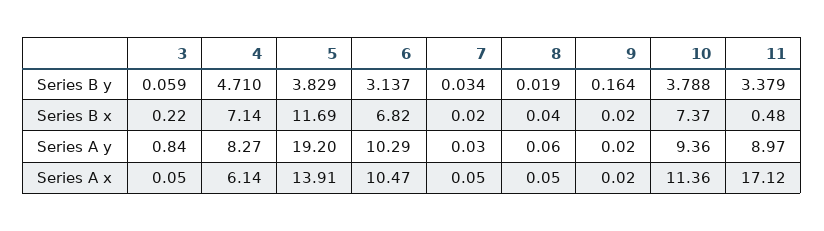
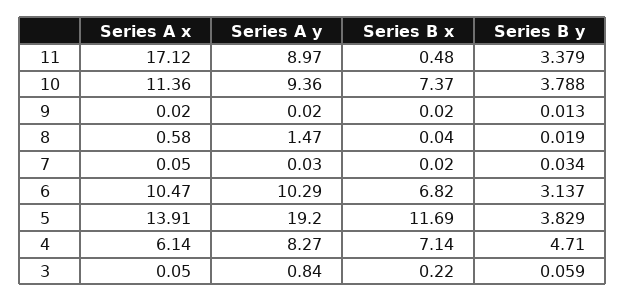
  {
    "3": {
      "Series B y": 0.059,
      "Series B x": 0.22,
      "Series A y": 0.84,
      "Series A x": 0.05
    },
    "4": {
      "Series B y": 4.71,
      "Series B x": 7.14,
      "Series A y": 8.27,
      "Series A x": 6.14
    },
    "5": {
      "Series B y": 3.829,
      "Series B x": 11.69,
      "Series A y": 19.2,
      "Series A x": 13.91
    },
    "6": {
      "Series B y": 3.137,
      "Series B x": 6.82,
      "Series A y": 10.29,
      "Series A x": 10.47
    },
    "7": {
      "Series B y": 0.034,
      "Series B x": 0.02,
      "Series A y": 0.03,
      "Series A x": 0.05
    },
    "8": {
      "Series B y": 0.019,
      "Series B x": 0.04,
-     "Series A y": 0.06,
+     "Series A y": 1.47,
-     "Series A x": 0.05
+     "Series A x": 0.58
    },
    "9": {
-     "Series B y": 0.164,
+     "Series B y": 0.013,
      "Series B x": 0.02,
      "Series A y": 0.02,
      "Series A x": 0.02
    },
    "10": {
      "Series B y": 3.788,
      "Series B x": 7.37,
      "Series A y": 9.36,
      "Series A x": 11.36
    },
    "11": {
      "Series B y": 3.379,
      "Series B x": 0.48,
      "Series A y": 8.97,
      "Series A x": 17.12
    }
  }

